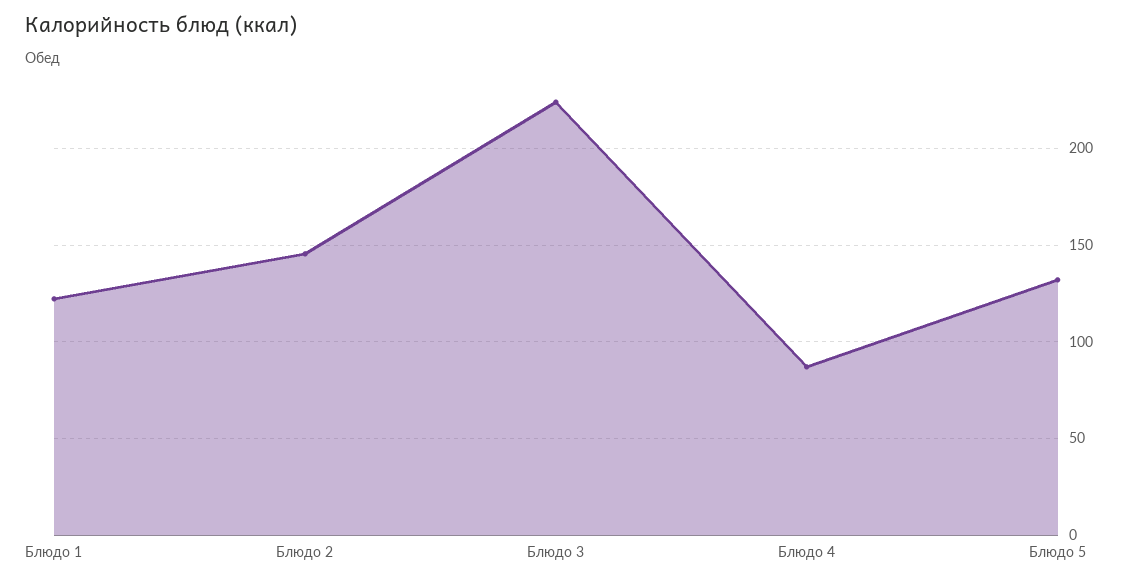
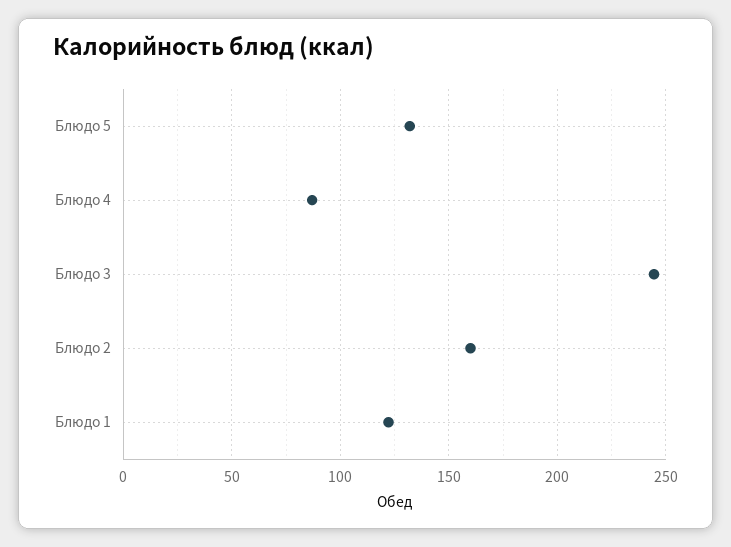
  {
    "Блюдо 1": 120,
-   "Блюдо 2": 145,
+   "Блюдо 2": 160,
-   "Блюдо 3": 225,
+   "Блюдо 3": 245,
    "Блюдо 4": 85,
    "Блюдо 5": 130
  }

